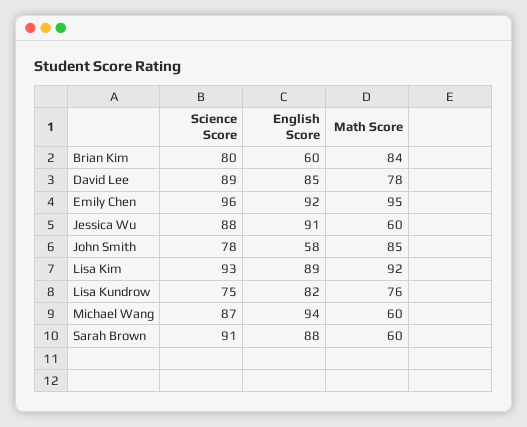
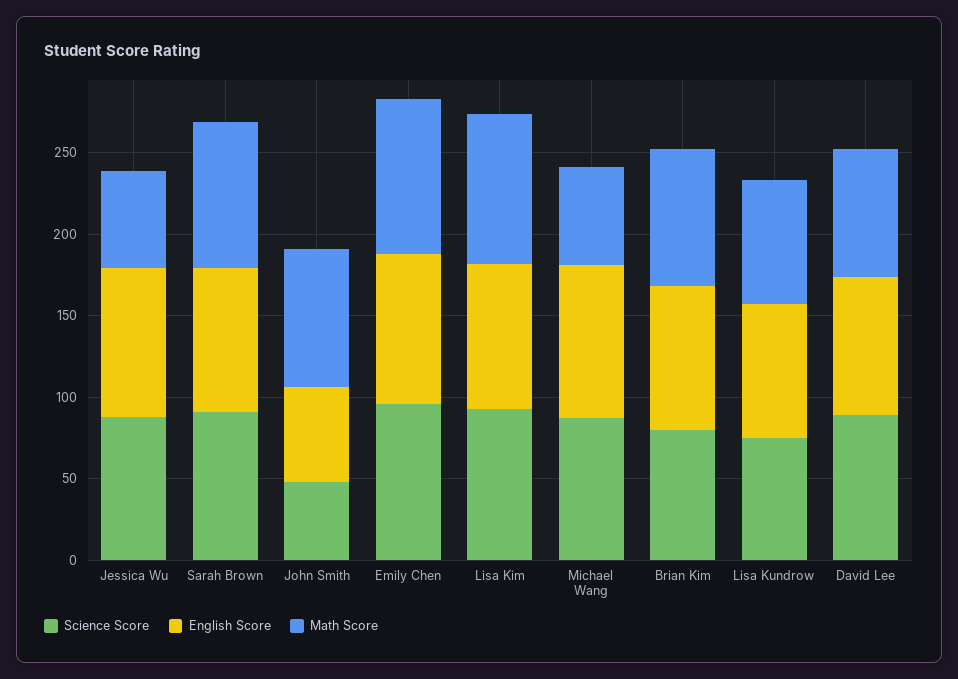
  {
    "Science Score": {
      "Brian Kim": 80,
      "David Lee": 89,
      "Emily Chen": 96,
      "Jessica Wu": 88,
-     "John Smith": 78,
+     "John Smith": 50,
      "Lisa Kim": 93,
      "Lisa Kundrow": 75,
      "Michael Wang": 87,
      "Sarah Brown": 91
    },
    "English Score": {
-     "Brian Kim": 60,
+     "Brian Kim": 90,
      "David Lee": 85,
      "Emily Chen": 92,
      "Jessica Wu": 91,
      "John Smith": 58,
      "Lisa Kim": 89,
      "Lisa Kundrow": 82,
      "Michael Wang": 94,
      "Sarah Brown": 88
    },
    "Math Score": {
      "Brian Kim": 84,
      "David Lee": 78,
      "Emily Chen": 95,
      "Jessica Wu": 60,
      "John Smith": 85,
      "Lisa Kim": 92,
      "Lisa Kundrow": 76,
      "Michael Wang": 60,
-     "Sarah Brown": 60
+     "Sarah Brown": 90
    }
  }

